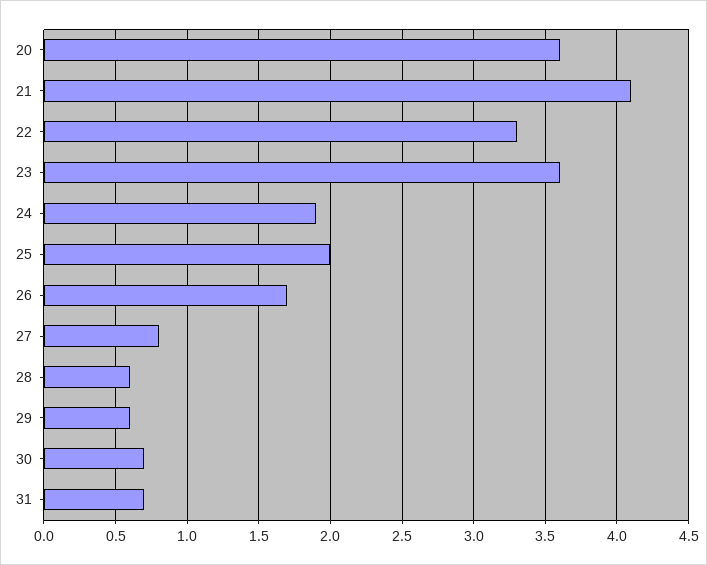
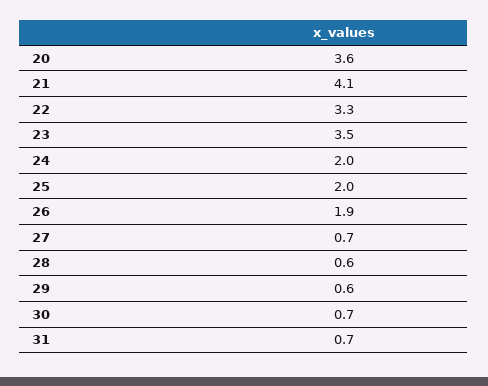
  {
    "20": 3.6,
    "21": 4.1,
    "22": 3.3,
-   "23": 3.6,
+   "23": 3.5,
-   "24": 1.9,
+   "24": 2,
    "25": 2,
-   "26": 1.7,
+   "26": 1.9,
-   "27": 0.8,
+   "27": 0.7,
    "28": 0.6,
    "29": 0.6,
    "30": 0.7,
    "31": 0.7
  }

